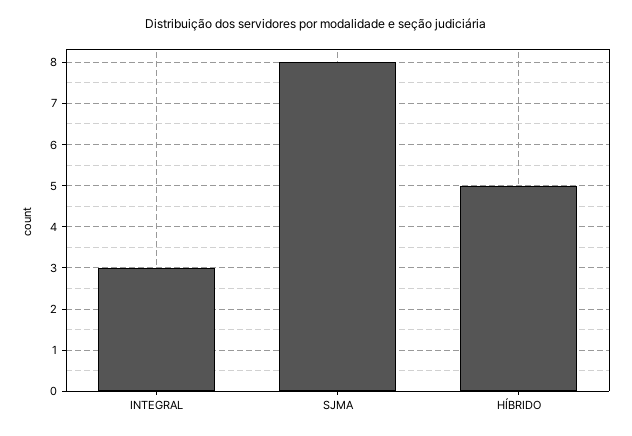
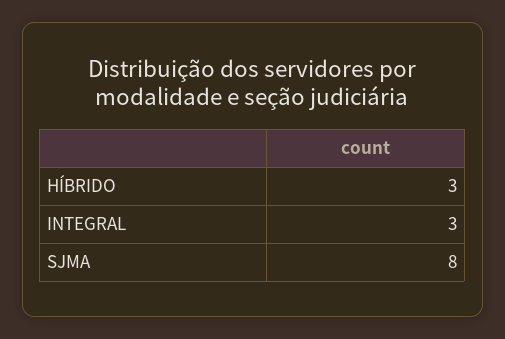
  {
    "INTEGRAL": 3,
    "SJMA": 8,
-   "HÍBRIDO": 5
+   "HÍBRIDO": 3
  }

